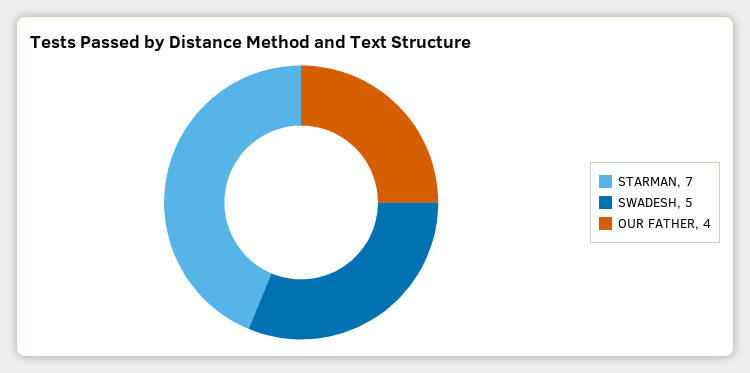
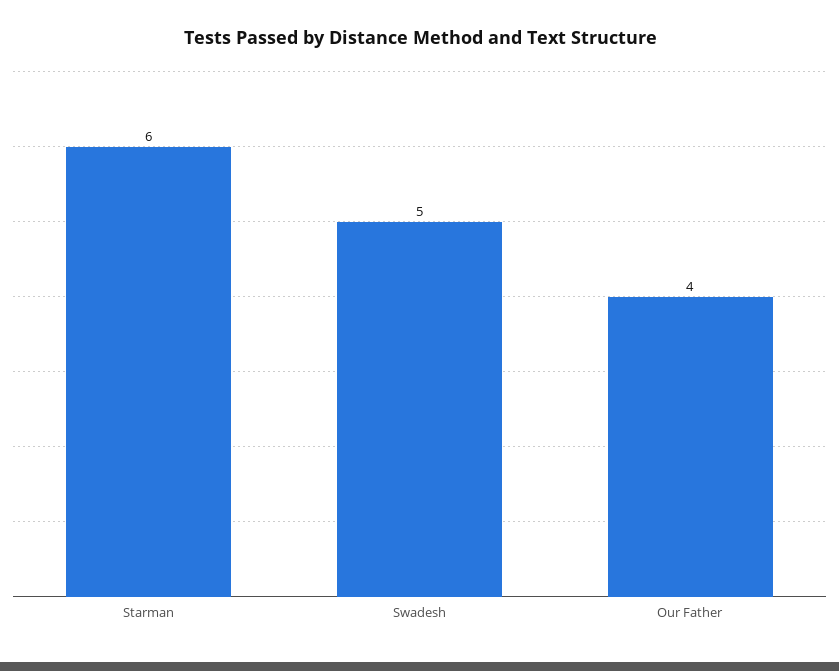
  {
-   "STARMAN": 7,
+   "STARMAN": 6,
    "SWADESH": 5,
    "OUR FATHER": 4
  }

